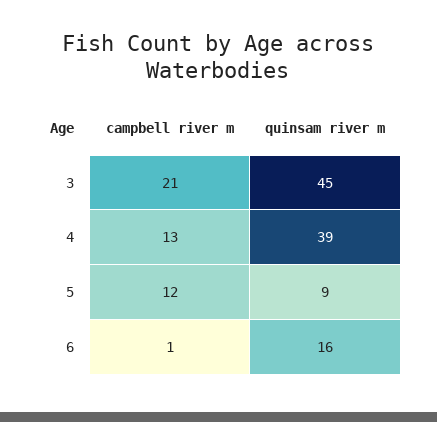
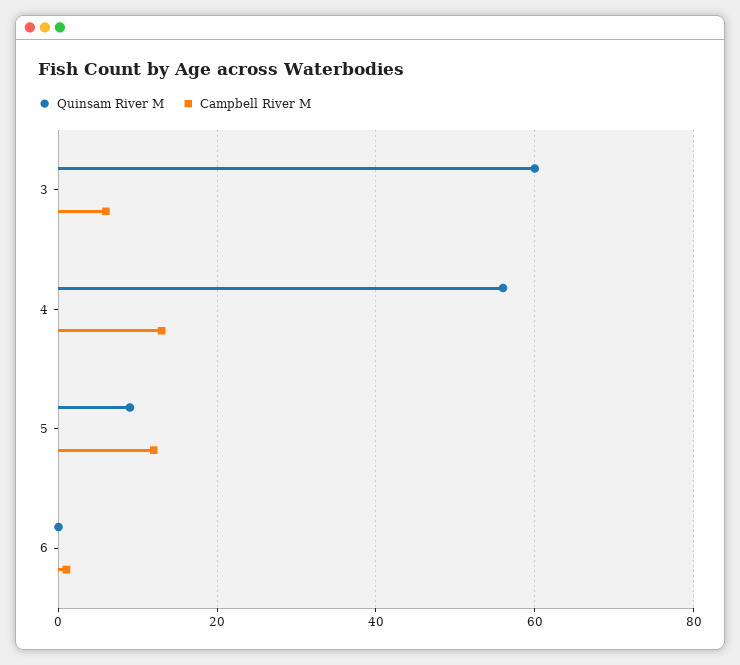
  {
    "campbell river m": {
-     "3": 21,
+     "3": 5,
      "4": 13,
      "5": 12,
      "6": 1
    },
    "quinsam river m": {
-     "3": 45,
+     "3": 60,
-     "4": 39,
+     "4": 55,
      "5": 9,
-     "6": 16
+     "6": 0
    }
  }

